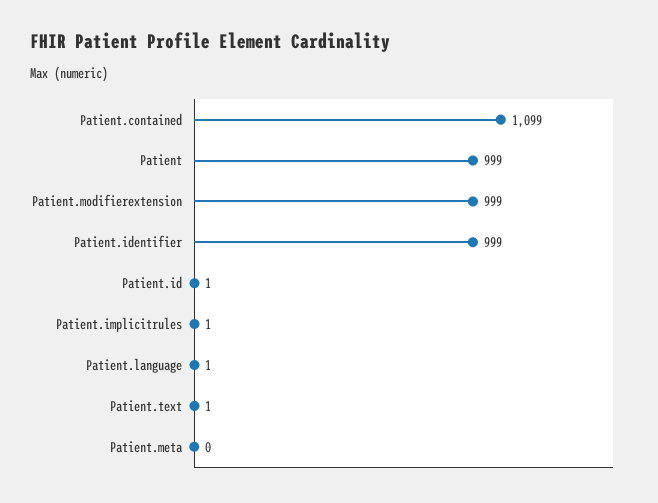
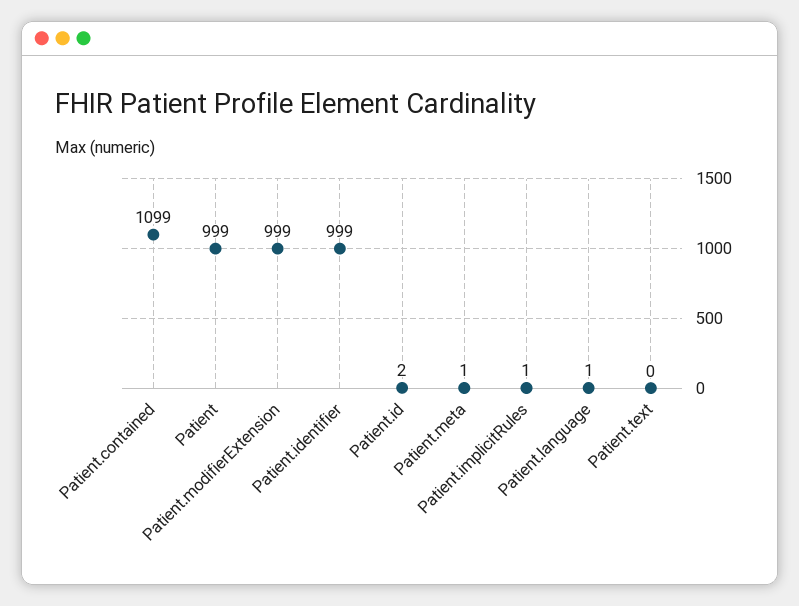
  {
    "Patient.contained": 1099,
    "Patient": 999,
    "Patient.modifierextension": 999,
    "Patient.identifier": 999,
-   "Patient.id": 1,
+   "Patient.id": 2,
    "Patient.implicitrules": 1,
    "Patient.language": 1,
-   "Patient.text": 1,
+   "Patient.text": 0,
-   "Patient.meta": 0
+   "Patient.meta": 1
  }

